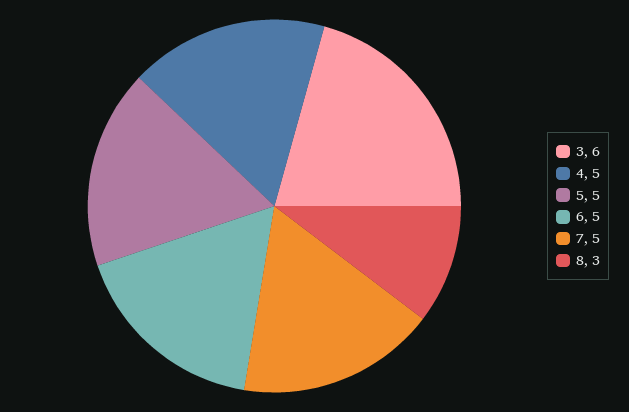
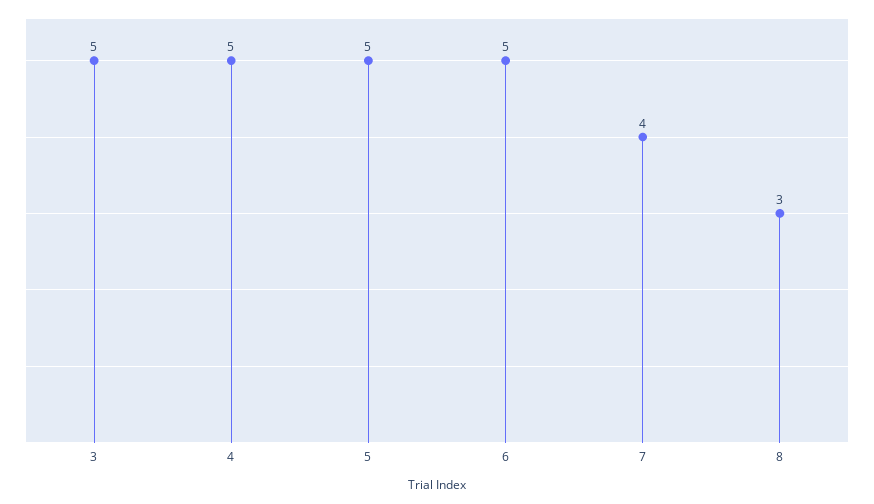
  {
-   "3": 6,
+   "3": 5,
    "4": 5,
    "5": 5,
    "6": 5,
-   "7": 5,
+   "7": 4,
    "8": 3
  }

